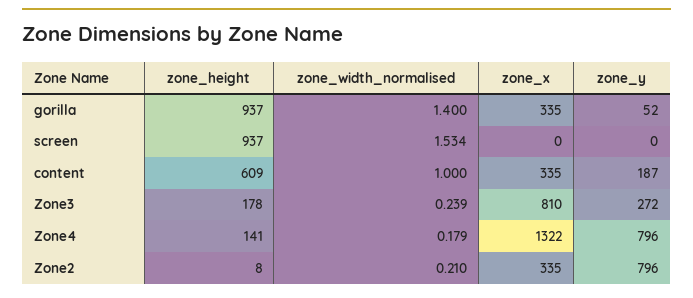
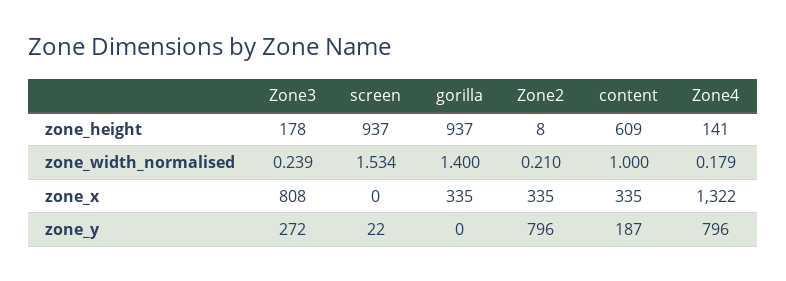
  {
    "zone_height": {
      "gorilla": 937,
      "screen": 937,
      "content": 609,
      "Zone3": 178,
      "Zone4": 141,
      "Zone2": 8
    },
    "zone_width_normalised": {
      "gorilla": 1.4,
      "screen": 1.534,
      "content": 1,
      "Zone3": 0.239,
      "Zone4": 0.179,
      "Zone2": 0.21
    },
    "zone_x": {
      "gorilla": 335,
      "screen": 0,
      "content": 335,
-     "Zone3": 810,
+     "Zone3": 808,
      "Zone4": 1322,
      "Zone2": 335
    },
    "zone_y": {
-     "gorilla": 52,
+     "gorilla": 0,
-     "screen": 0,
+     "screen": 22,
      "content": 187,
      "Zone3": 272,
      "Zone4": 796,
      "Zone2": 796
    }
  }

